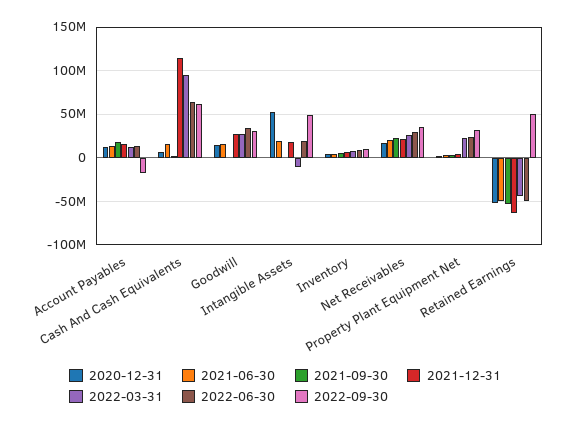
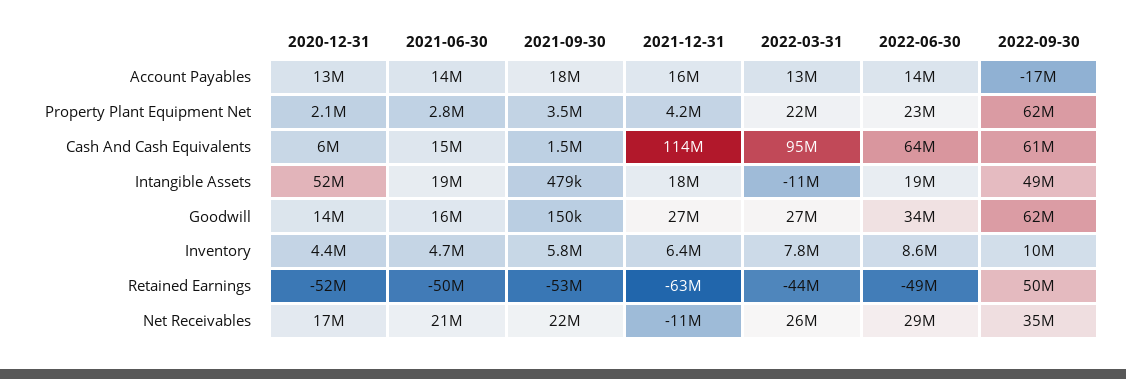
  {
    "2020-12-31": {
      "Account Payables": 13000000,
      "Cash And Cash Equivalents": 6000000,
      "Goodwill": 14000000,
      "Intangible Assets": 52000000,
      "Inventory": 4400000,
      "Net Receivables": 17000000,
      "Property Plant Equipment Net": 2100000,
      "Retained Earnings": -52000000
    },
    "2021-06-30": {
      "Account Payables": 14000000,
      "Cash And Cash Equivalents": 15000000,
      "Goodwill": 16000000,
      "Intangible Assets": 19000000,
      "Inventory": 4700000,
      "Net Receivables": 21000000,
      "Property Plant Equipment Net": 2800000,
      "Retained Earnings": -50000000
    },
    "2021-09-30": {
      "Account Payables": 18000000,
      "Cash And Cash Equivalents": 1500000,
      "Goodwill": 150000,
      "Intangible Assets": 479000,
      "Inventory": 5800000,
      "Net Receivables": 22000000,
      "Property Plant Equipment Net": 3500000,
      "Retained Earnings": -53000000
    },
    "2021-12-31": {
      "Account Payables": 16000000,
      "Cash And Cash Equivalents": 114000000,
      "Goodwill": 27000000,
      "Intangible Assets": 18000000,
      "Inventory": 6400000,
-     "Net Receivables": 20000000,
+     "Net Receivables": -11000000,
      "Property Plant Equipment Net": 4200000,
      "Retained Earnings": -63000000
    },
    "2022-03-31": {
      "Account Payables": 13000000,
      "Cash And Cash Equivalents": 95000000,
      "Goodwill": 27000000,
      "Intangible Assets": -11000000,
      "Inventory": 7800000,
      "Net Receivables": 26000000,
      "Property Plant Equipment Net": 22000000,
      "Retained Earnings": -44000000
    },
    "2022-06-30": {
      "Account Payables": 14000000,
      "Cash And Cash Equivalents": 64000000,
      "Goodwill": 34000000,
      "Intangible Assets": 19000000,
      "Inventory": 8600000,
      "Net Receivables": 29000000,
      "Property Plant Equipment Net": 23000000,
      "Retained Earnings": -49000000
    },
    "2022-09-30": {
      "Account Payables": -17000000,
      "Cash And Cash Equivalents": 61000000,
-     "Goodwill": 30000000,
+     "Goodwill": 62000000,
      "Intangible Assets": 49000000,
      "Inventory": 10000000,
      "Net Receivables": 35000000,
-     "Property Plant Equipment Net": 30000000,
+     "Property Plant Equipment Net": 62000000,
      "Retained Earnings": 50000000
    }
  }

